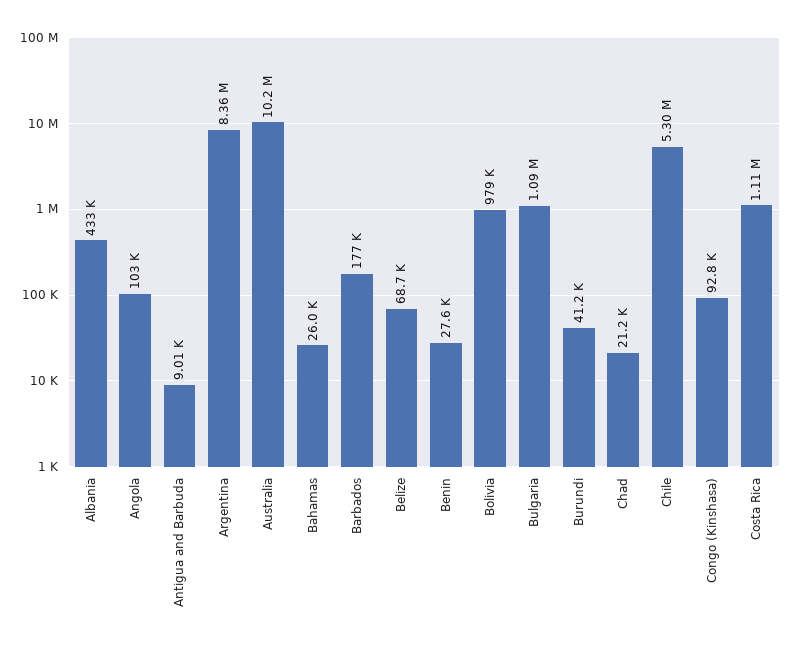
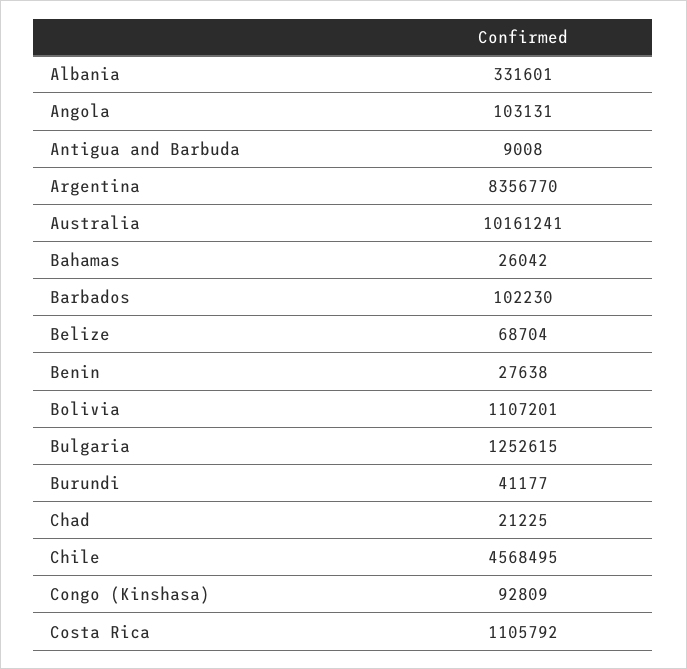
  {
-   "Albania": 433000,
+   "Albania": 331601,
    "Angola": 103131,
    "Antigua and Barbuda": 9008,
    "Argentina": 8356770,
    "Australia": 10161241,
    "Bahamas": 26042,
-   "Barbados": 177000,
+   "Barbados": 102230,
    "Belize": 68704,
    "Benin": 27638,
-   "Bolivia": 979000,
+   "Bolivia": 1107201,
-   "Bulgaria": 1090000,
+   "Bulgaria": 1252615,
    "Burundi": 41177,
    "Chad": 21225,
-   "Chile": 5300000,
+   "Chile": 4568495,
    "Congo (Kinshasa)": 92809,
    "Costa Rica": 1105792
  }

